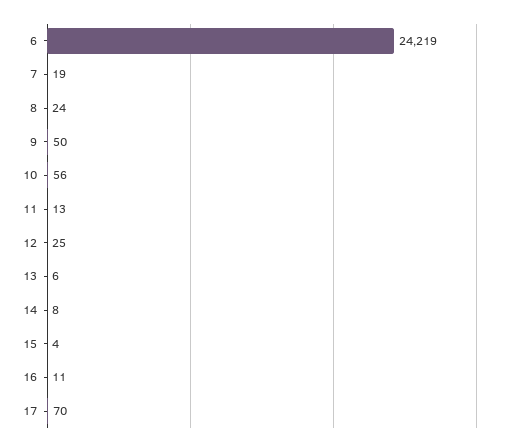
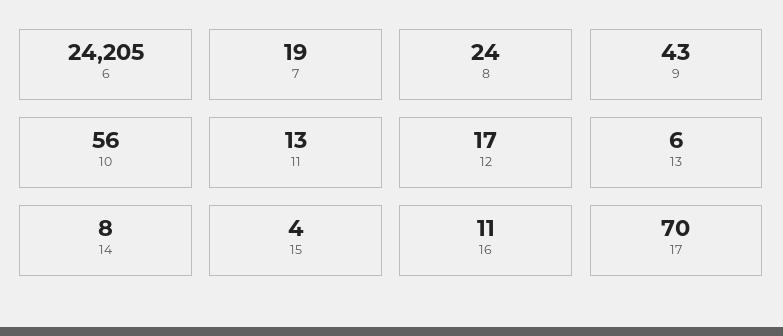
  {
-   "6": 24219,
+   "6": 24205,
    "7": 19,
    "8": 24,
-   "9": 50,
+   "9": 43,
    "10": 56,
    "11": 13,
-   "12": 25,
+   "12": 17,
    "13": 6,
    "14": 8,
    "15": 4,
    "16": 11,
    "17": 70
  }

